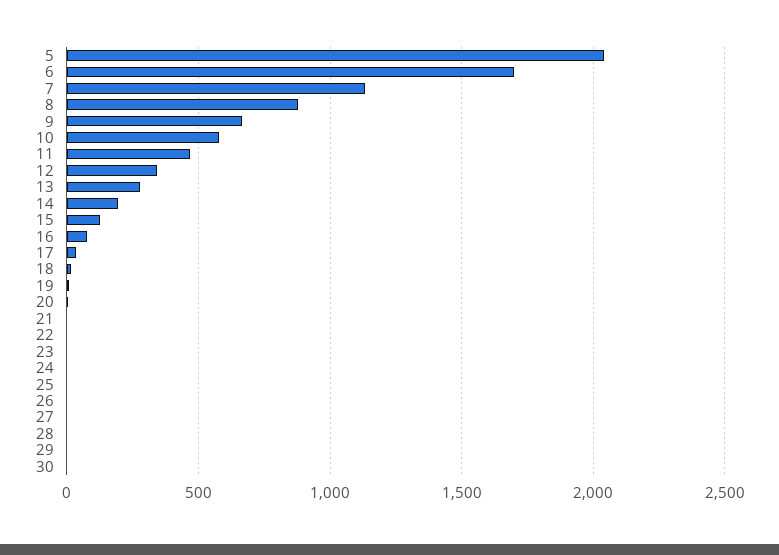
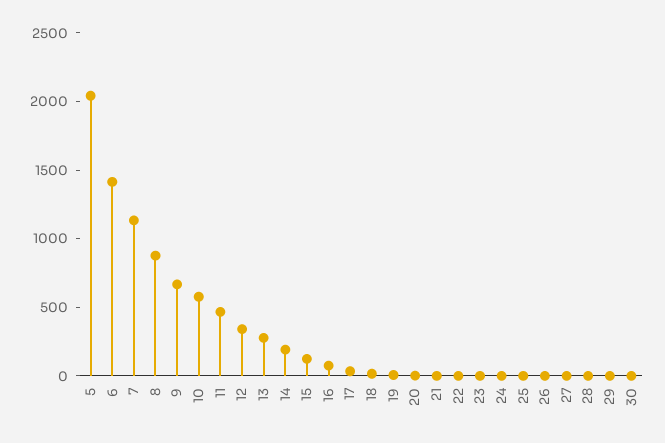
  {
    "5": 2050,
-   "6": 1700,
+   "6": 1400,
    "7": 1150,
    "8": 900,
    "9": 650,
    "10": 600,
    "11": 450,
    "12": 350,
    "13": 300,
    "14": 200,
    "15": 100,
    "16": 50,
    "17": 50,
    "18": 0,
    "19": 0,
    "20": 0,
    "21": 0,
    "22": 0,
    "23": 0,
    "24": 0,
    "25": 0,
    "26": 0,
    "27": 0,
    "28": 0,
    "29": 0,
    "30": 0
  }

